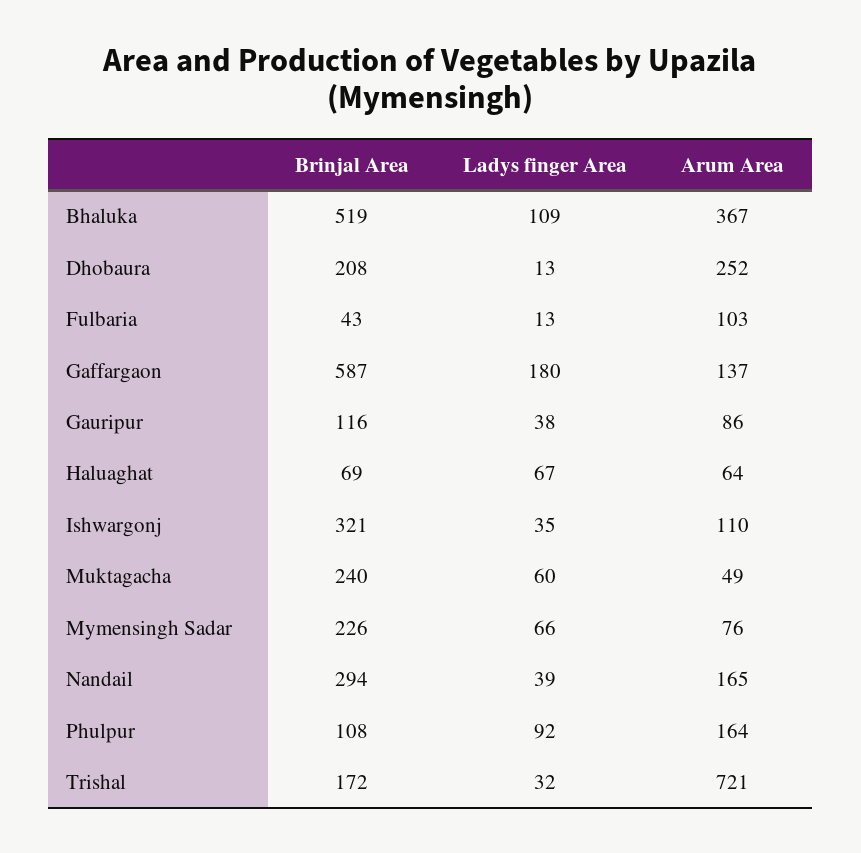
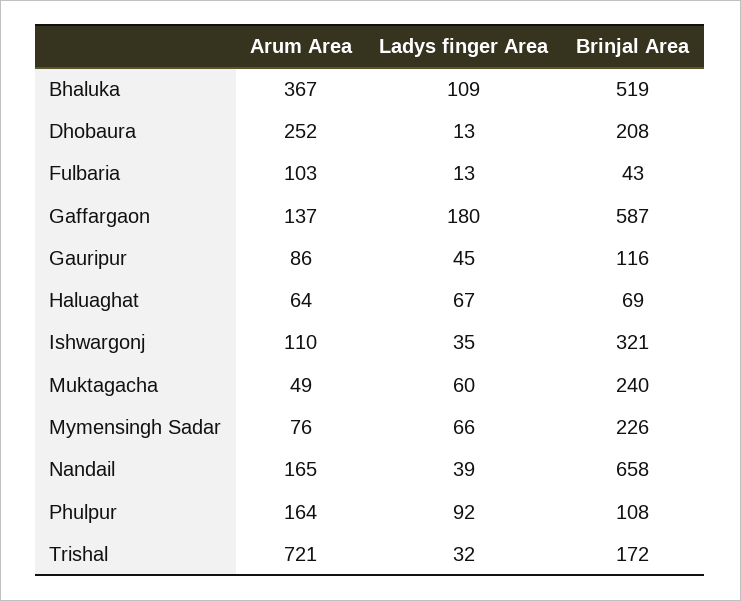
  {
    "Brinjal Area": {
      "Bhaluka": 519,
      "Dhobaura": 208,
      "Fulbaria": 43,
      "Gaffargaon": 587,
      "Gauripur": 116,
      "Haluaghat": 69,
      "Ishwargonj": 321,
      "Muktagacha": 240,
      "Mymensingh Sadar": 226,
-     "Nandail": 294,
+     "Nandail": 658,
      "Phulpur": 108,
      "Trishal": 172
    },
    "Ladys finger Area": {
      "Bhaluka": 109,
      "Dhobaura": 13,
      "Fulbaria": 13,
      "Gaffargaon": 180,
-     "Gauripur": 38,
+     "Gauripur": 45,
      "Haluaghat": 67,
      "Ishwargonj": 35,
      "Muktagacha": 60,
      "Mymensingh Sadar": 66,
      "Nandail": 39,
      "Phulpur": 92,
      "Trishal": 32
    },
    "Arum Area": {
      "Bhaluka": 367,
      "Dhobaura": 252,
      "Fulbaria": 103,
      "Gaffargaon": 137,
      "Gauripur": 86,
      "Haluaghat": 64,
      "Ishwargonj": 110,
      "Muktagacha": 49,
      "Mymensingh Sadar": 76,
      "Nandail": 165,
      "Phulpur": 164,
      "Trishal": 721
    }
  }

